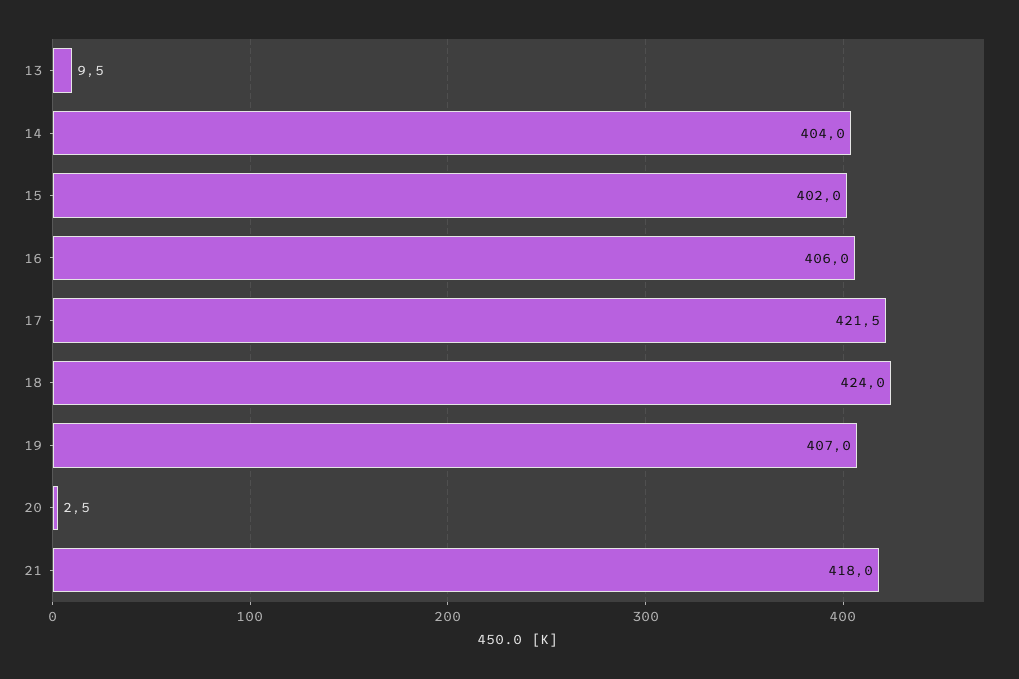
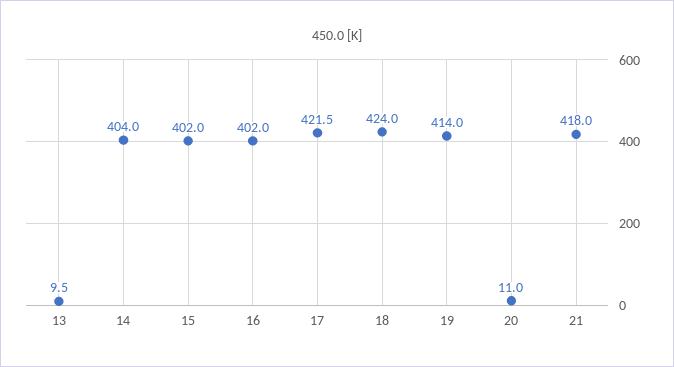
  {
    "13": 9.5,
    "14": 404,
    "15": 402,
-   "16": 406,
+   "16": 402,
    "17": 421.5,
    "18": 424,
-   "19": 407,
+   "19": 414,
-   "20": 2.5,
+   "20": 11,
    "21": 418
  }

